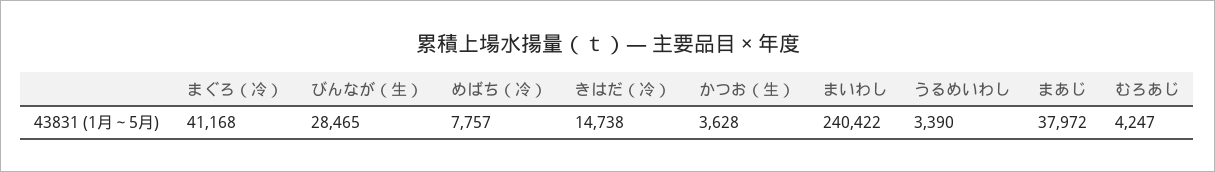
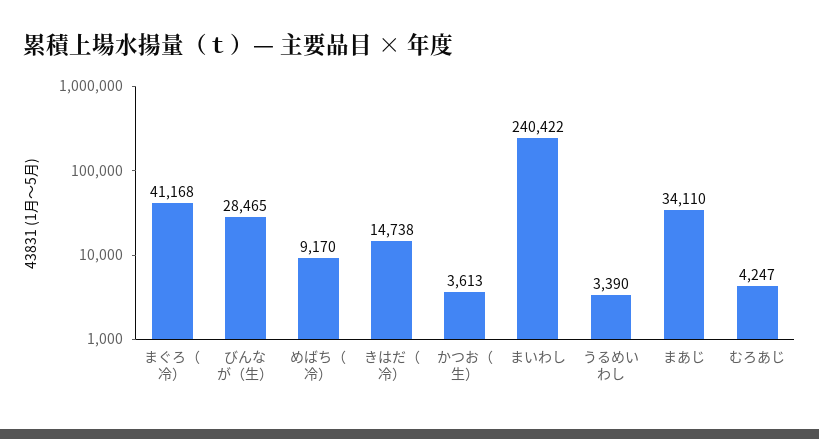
  {
    "まぐろ（冷）": 41168,
    "びんなが（生）": 28465,
-   "めばち（冷）": 7757,
+   "めばち（冷）": 9170,
    "きはだ（冷）": 14738,
-   "かつお（生）": 3628,
+   "かつお（生）": 3613,
    "まいわし": 240422,
    "うるめいわし": 3390,
-   "まあじ": 37972,
+   "まあじ": 34110,
    "むろあじ": 4247
  }

